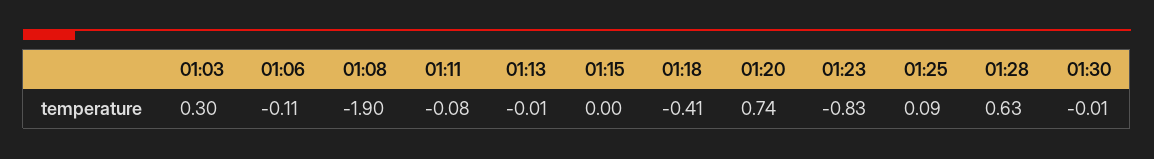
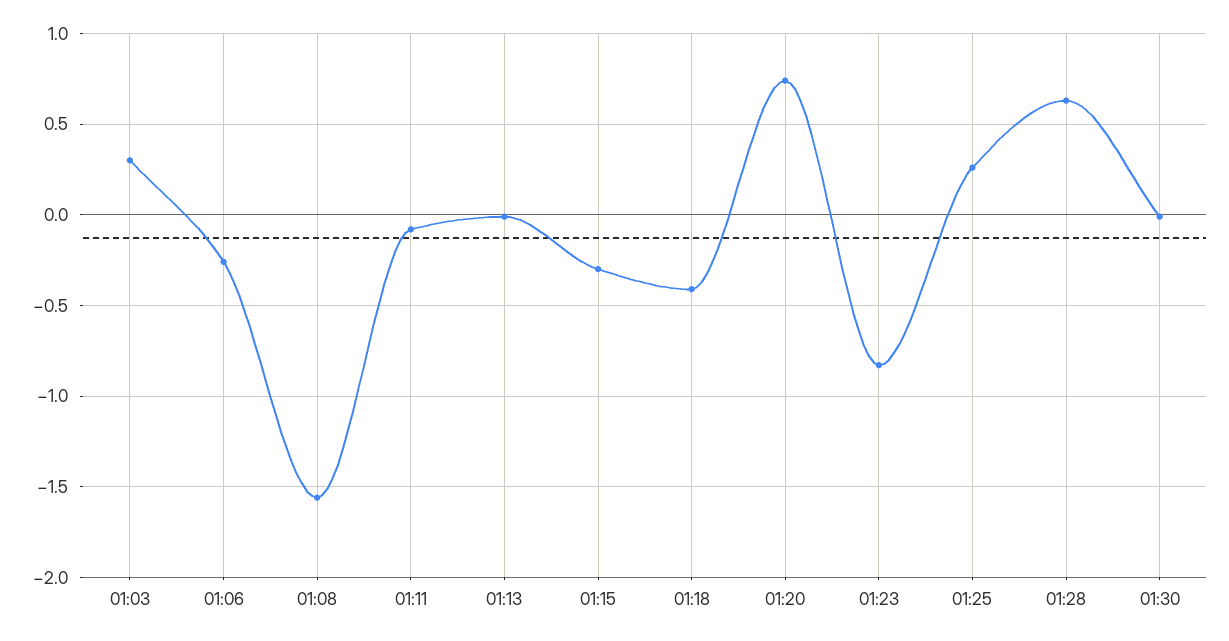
  {
    "01:03": 0.3,
-   "01:06": -0.11,
+   "01:06": -0.25,
-   "01:08": -1.9,
+   "01:08": -1.55,
    "01:11": -0.08,
    "01:13": -0.01,
-   "01:15": 0,
+   "01:15": -0.3,
    "01:18": -0.41,
    "01:20": 0.74,
    "01:23": -0.83,
-   "01:25": 0.09,
+   "01:25": 0.25,
    "01:28": 0.63,
    "01:30": -0.01
  }

